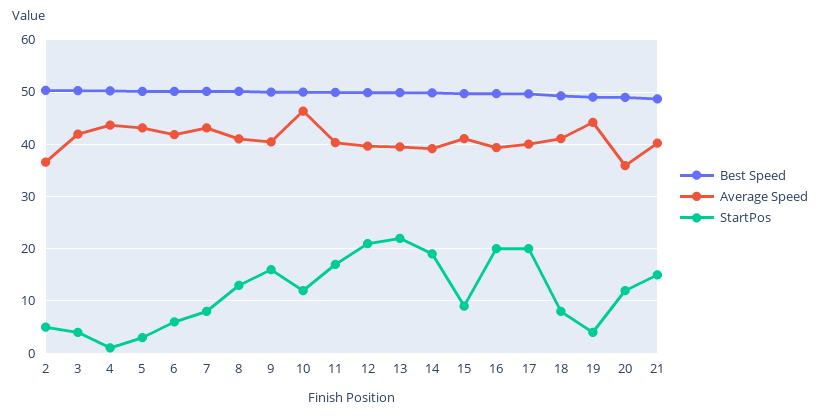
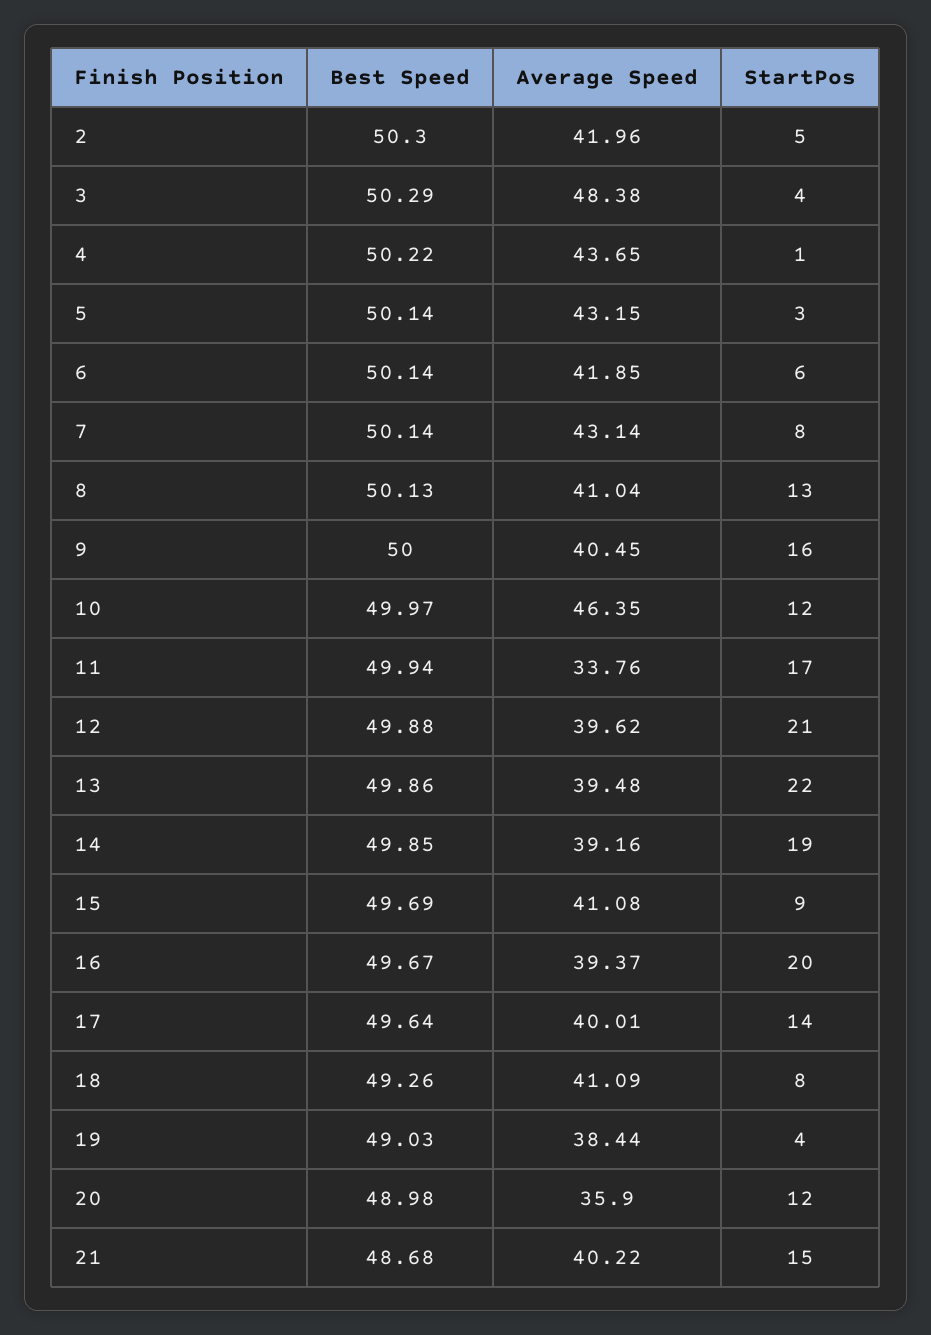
  {
    "Best Speed": {
      "2": 50.3,
      "3": 50.29,
      "4": 50.22,
      "5": 50.14,
      "6": 50.14,
      "7": 50.14,
      "8": 50.13,
      "9": 50,
      "10": 49.97,
      "11": 49.94,
      "12": 49.88,
      "13": 49.86,
      "14": 49.85,
      "15": 49.69,
      "16": 49.67,
      "17": 49.64,
      "18": 49.26,
      "19": 49.03,
      "20": 48.98,
      "21": 48.68
    },
    "Average Speed": {
-     "2": 36,
+     "2": 41.96,
-     "3": 42,
+     "3": 48.38,
      "4": 43.65,
      "5": 43.15,
      "6": 41.85,
      "7": 43.14,
      "8": 41.04,
      "9": 40.45,
      "10": 46.35,
-     "11": 40,
+     "11": 33.76,
      "12": 39.62,
      "13": 39.48,
      "14": 39.16,
      "15": 41.08,
      "16": 39.37,
      "17": 40.01,
      "18": 41.09,
-     "19": 44,
+     "19": 38.44,
      "20": 35.9,
      "21": 40.22
    },
    "StartPos": {
      "2": 5,
      "3": 4,
      "4": 1,
      "5": 3,
      "6": 6,
      "7": 8,
      "8": 13,
      "9": 16,
      "10": 12,
      "11": 17,
      "12": 21,
      "13": 22,
      "14": 19,
      "15": 9,
      "16": 20,
-     "17": 20,
+     "17": 14,
      "18": 8,
      "19": 4,
      "20": 12,
      "21": 15
    }
  }

